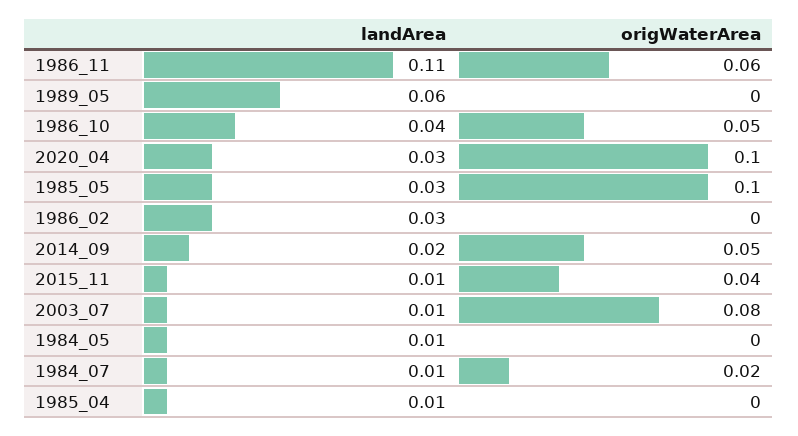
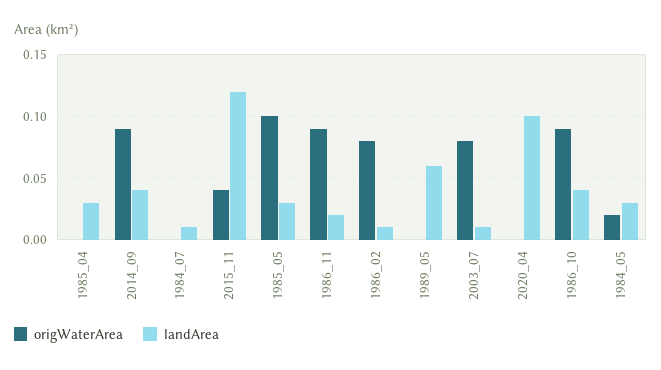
  {
    "landArea": {
-     "1986_11": 0.11,
+     "1986_11": 0.02,
      "1989_05": 0.06,
      "1986_10": 0.04,
-     "2020_04": 0.03,
+     "2020_04": 0.1,
      "1985_05": 0.03,
-     "1986_02": 0.03,
+     "1986_02": 0.01,
-     "2014_09": 0.02,
+     "2014_09": 0.04,
-     "2015_11": 0.01,
+     "2015_11": 0.12,
      "2003_07": 0.01,
-     "1984_05": 0.01,
+     "1984_05": 0.03,
      "1984_07": 0.01,
-     "1985_04": 0.01
+     "1985_04": 0.03
    },
    "origWaterArea": {
-     "1986_11": 0.06,
+     "1986_11": 0.09,
      "1989_05": 0,
-     "1986_10": 0.05,
+     "1986_10": 0.09,
-     "2020_04": 0.1,
+     "2020_04": 0,
      "1985_05": 0.1,
-     "1986_02": 0,
+     "1986_02": 0.08,
-     "2014_09": 0.05,
+     "2014_09": 0.09,
      "2015_11": 0.04,
      "2003_07": 0.08,
-     "1984_05": 0,
+     "1984_05": 0.02,
-     "1984_07": 0.02,
+     "1984_07": 0,
      "1985_04": 0
    }
  }

